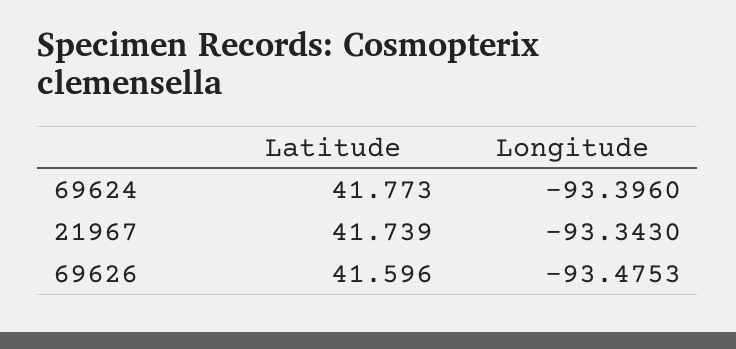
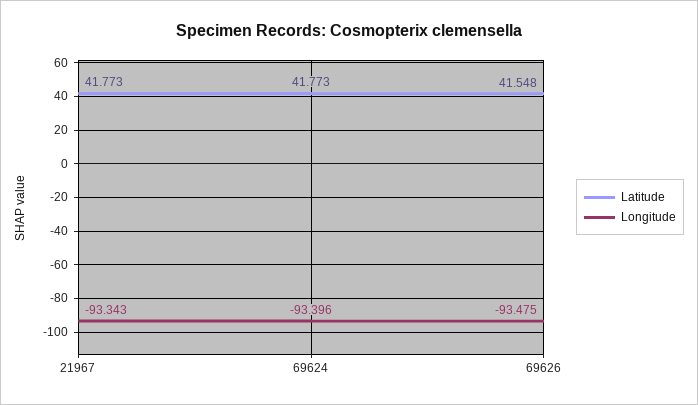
  {
    "Latitude": {
      "69624": 41.773,
-     "21967": 41.739,
+     "21967": 41.773,
-     "69626": 41.596
+     "69626": 41.548
    },
    "Longitude": {
      "69624": -93.396,
      "21967": -93.343,
      "69626": -93.4753
    }
  }

